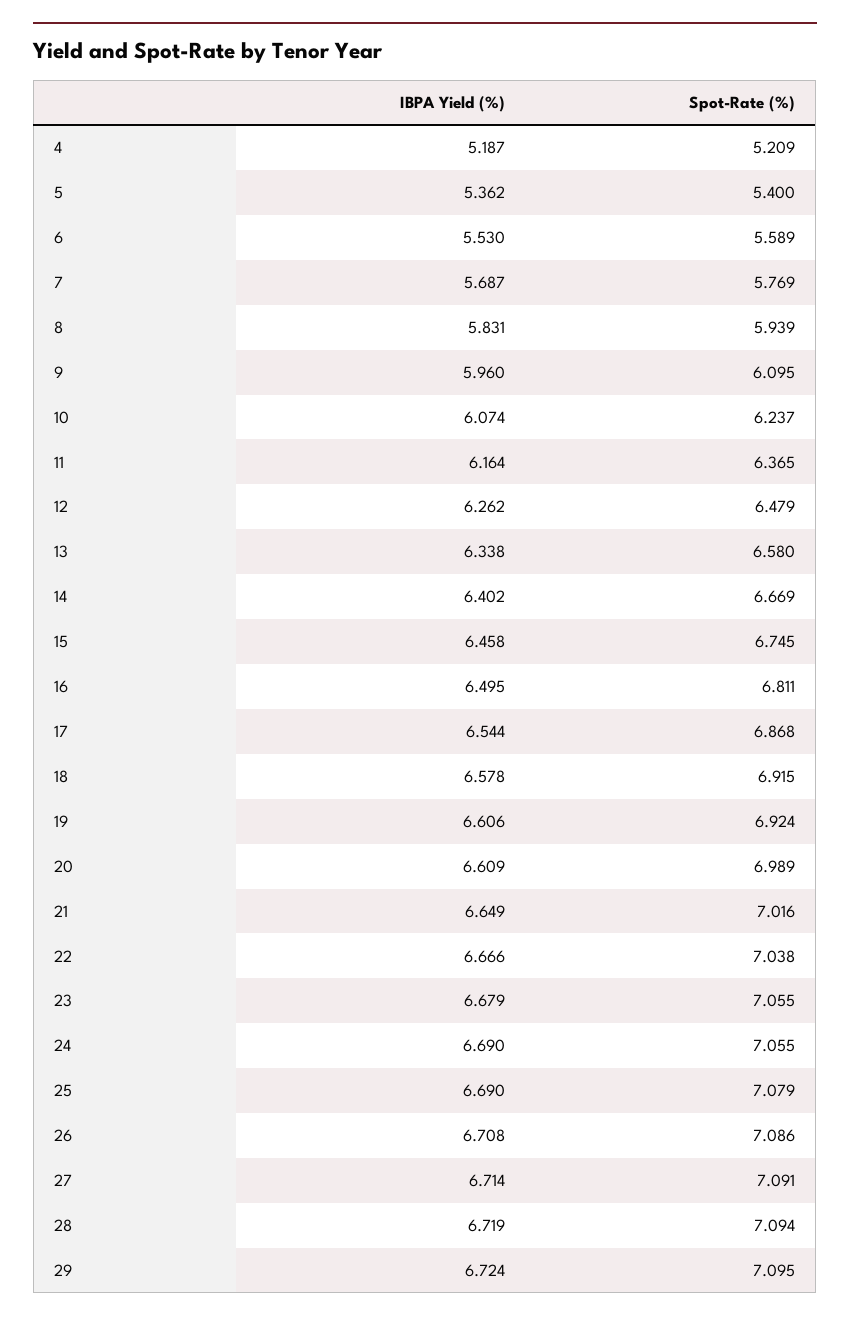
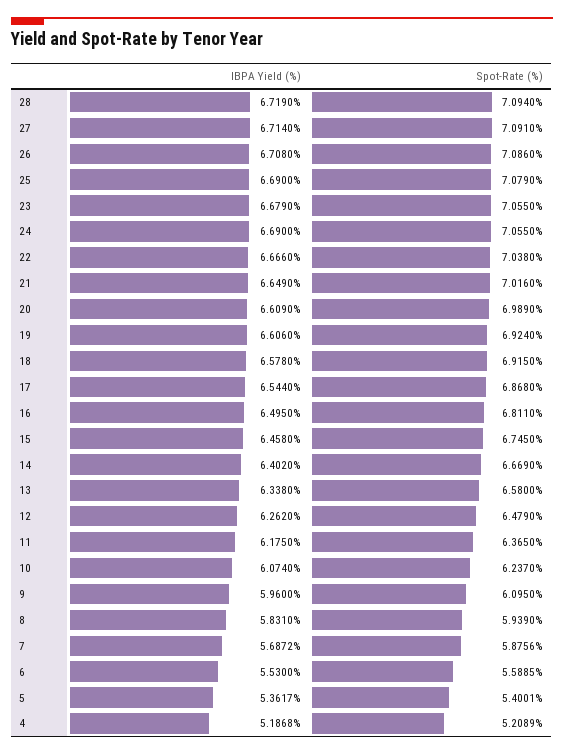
  {
    "IBPA Yield (%)": {
      "4": 5.1868,
      "5": 5.3617,
      "6": 5.53,
      "7": 5.6872,
      "8": 5.831,
      "9": 5.96,
      "10": 6.074,
-     "11": 6.164,
+     "11": 6.175,
      "12": 6.262,
      "13": 6.338,
      "14": 6.402,
      "15": 6.458,
      "16": 6.495,
      "17": 6.544,
      "18": 6.578,
      "19": 6.606,
      "20": 6.609,
      "21": 6.649,
      "22": 6.666,
      "23": 6.679,
      "24": 6.69,
      "25": 6.69,
      "26": 6.708,
      "27": 6.714,
-     "28": 6.719,
+     "28": 6.719
-     "29": 6.724
    },
    "Spot-Rate (%)": {
      "4": 5.2089,
      "5": 5.4001,
      "6": 5.5885,
-     "7": 5.769,
+     "7": 5.8756,
      "8": 5.939,
      "9": 6.095,
      "10": 6.237,
      "11": 6.365,
      "12": 6.479,
      "13": 6.58,
      "14": 6.669,
      "15": 6.745,
      "16": 6.811,
      "17": 6.868,
      "18": 6.915,
      "19": 6.924,
      "20": 6.989,
      "21": 7.016,
      "22": 7.038,
      "23": 7.055,
      "24": 7.055,
      "25": 7.079,
      "26": 7.086,
      "27": 7.091,
-     "28": 7.094,
+     "28": 7.094
-     "29": 7.095
    }
  }

